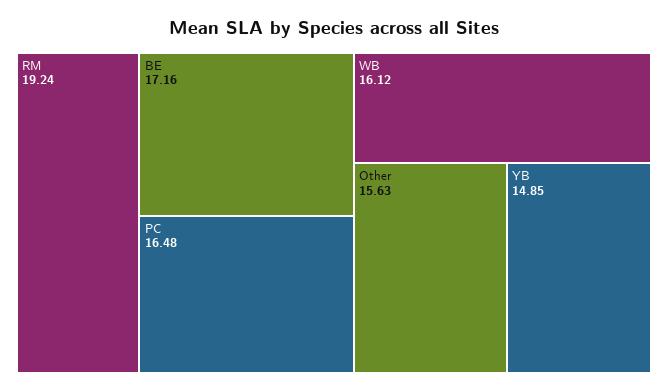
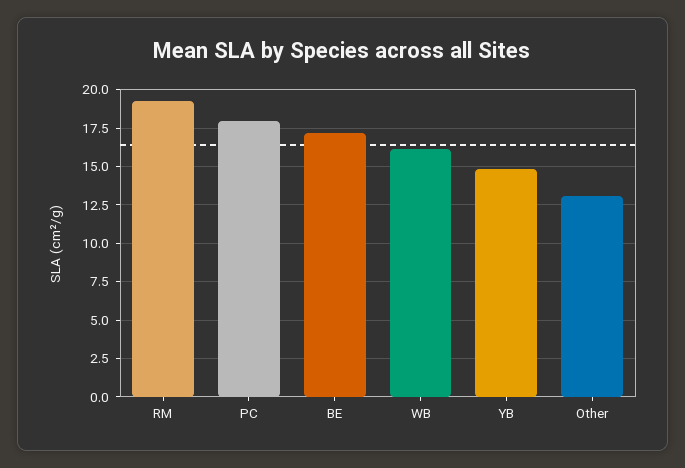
  {
    "RM": 19.24,
    "BE": 17.16,
-   "PC": 16.48,
+   "PC": 18,
    "WB": 16.12,
-   "Other": 15.63,
+   "Other": 13,
    "YB": 14.85
  }

